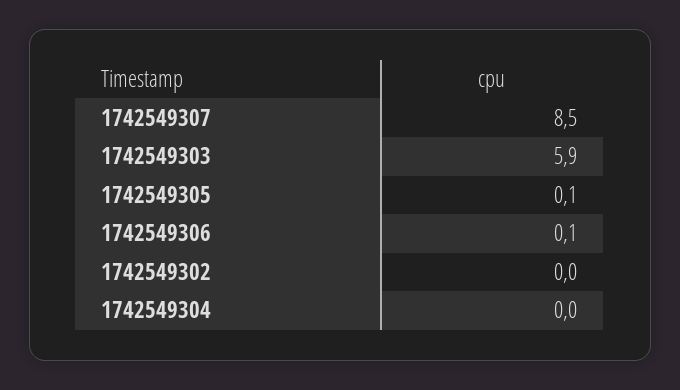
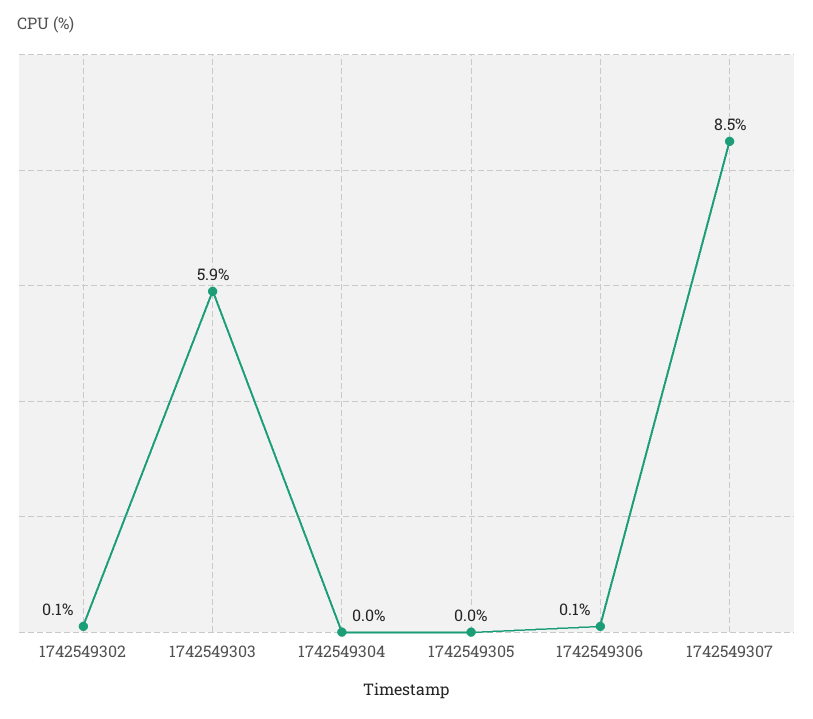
  {
    "1742549307": 8.5,
    "1742549303": 5.9,
-   "1742549305": 0.1,
+   "1742549305": 0,
    "1742549306": 0.1,
-   "1742549302": 0,
+   "1742549302": 0.1,
    "1742549304": 0
  }

